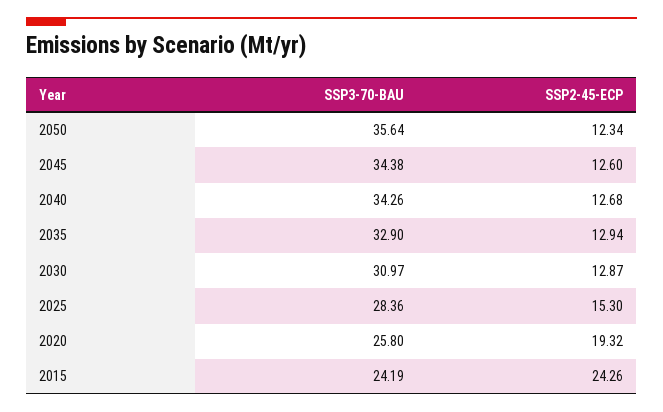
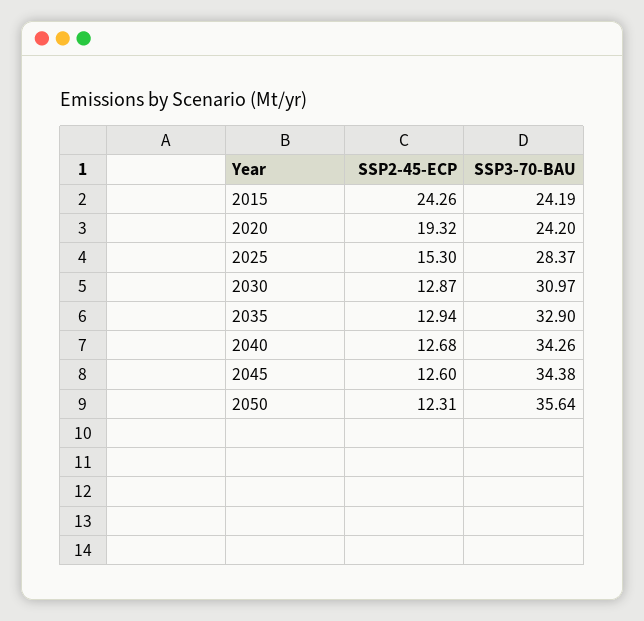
  {
    "SSP3-70-BAU": {
      "2050": 35.64,
      "2045": 34.38,
      "2040": 34.26,
      "2035": 32.9,
      "2030": 30.97,
-     "2025": 28.36,
+     "2025": 28.37,
-     "2020": 25.8,
+     "2020": 24.2,
      "2015": 24.19
    },
    "SSP2-45-ECP": {
-     "2050": 12.34,
+     "2050": 12.31,
      "2045": 12.6,
      "2040": 12.68,
      "2035": 12.94,
      "2030": 12.87,
      "2025": 15.3,
      "2020": 19.32,
      "2015": 24.26
    }
  }

